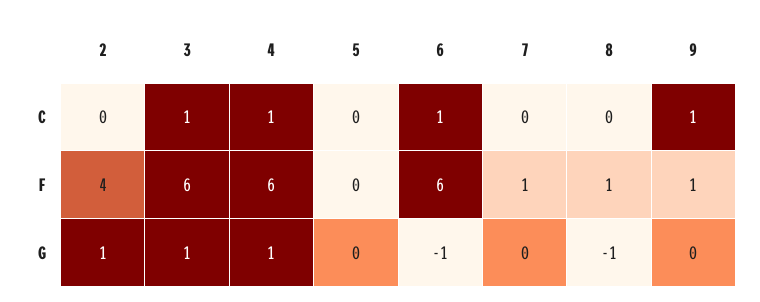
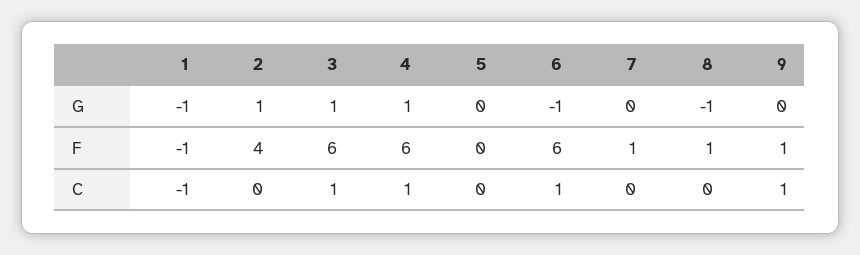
  {
    "2": {
      "C": 0,
      "F": 4,
      "G": 1
    },
    "3": {
      "C": 1,
      "F": 6,
      "G": 1
    },
    "4": {
      "C": 1,
      "F": 6,
      "G": 1
    },
    "5": {
      "C": 0,
      "F": 0,
      "G": 0
    },
    "6": {
      "C": 1,
      "F": 6,
      "G": -1
    },
    "7": {
      "C": 0,
      "F": 1,
      "G": 0
    },
    "8": {
      "C": 0,
      "F": 1,
      "G": -1
    },
    "9": {
      "C": 1,
      "F": 1,
      "G": 0
-   }
+   },
+   "1": {
+     "G": -1,
+     "F": -1,
+     "C": -1
+   }
  }

